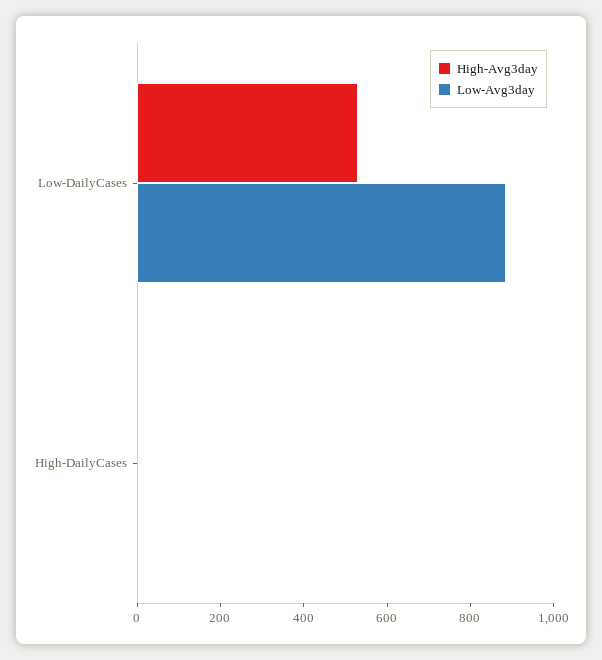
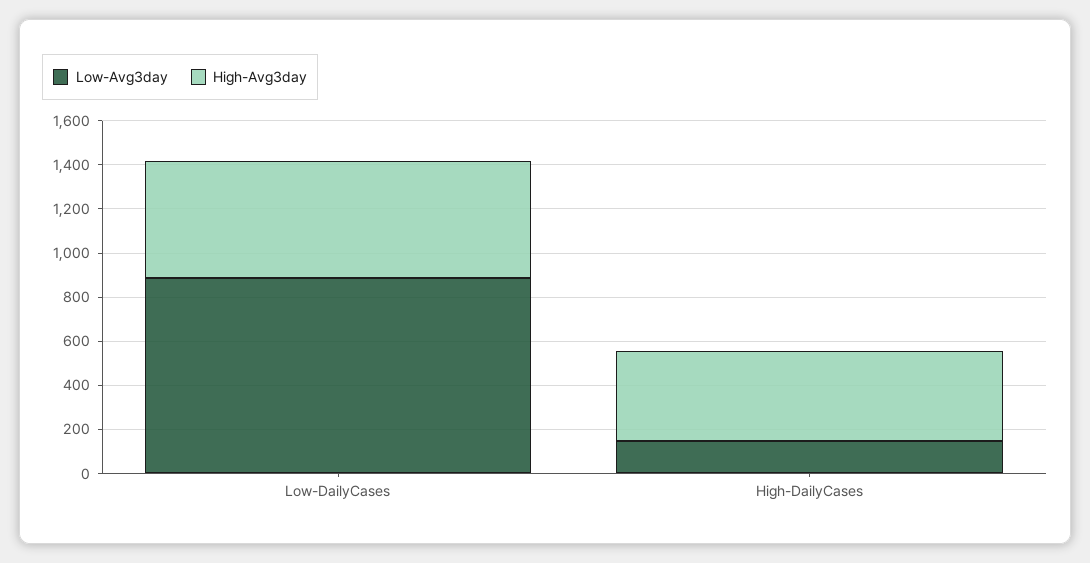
  {
    "High-Avg3day": {
      "Low-DailyCases": 550,
-     "High-DailyCases": 0
+     "High-DailyCases": 400
    },
    "Low-Avg3day": {
      "Low-DailyCases": 900,
-     "High-DailyCases": 0
+     "High-DailyCases": 150
    }
  }

